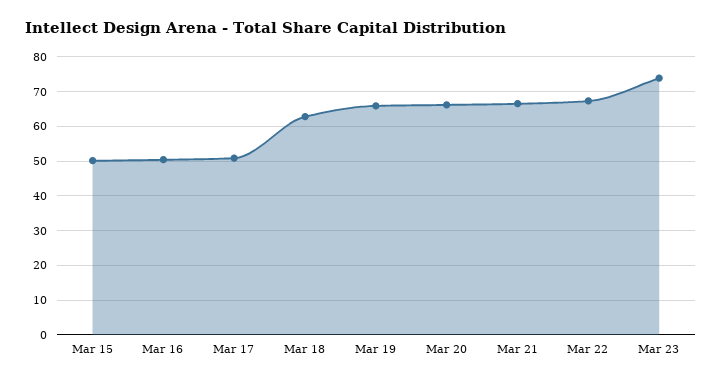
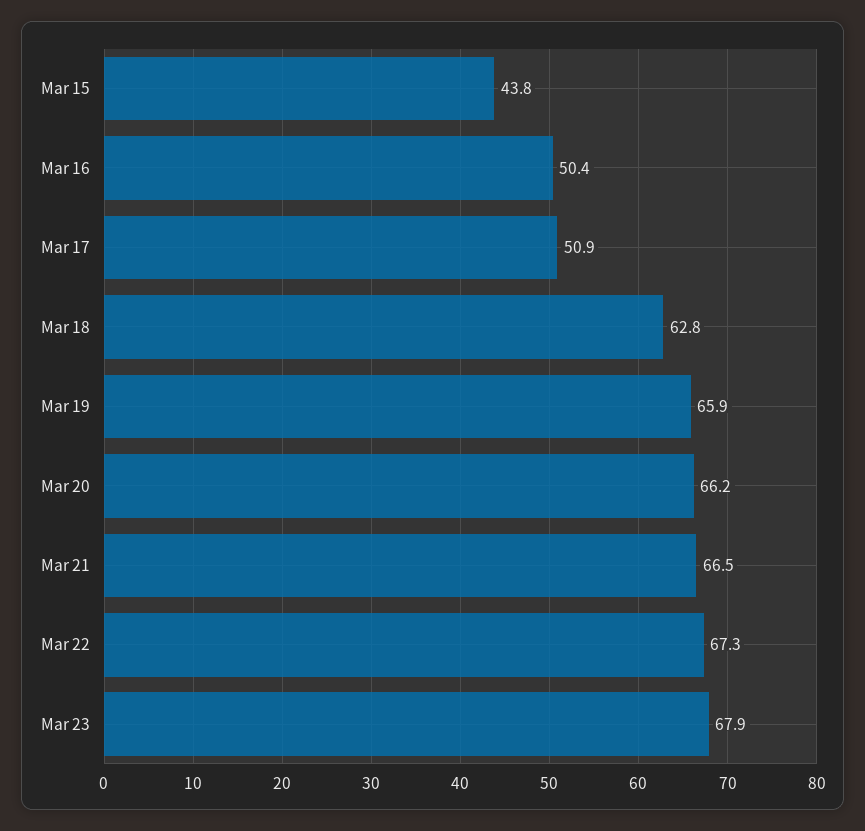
  {
-   "Mar 15": 50,
+   "Mar 15": 43.8,
    "Mar 16": 50.4,
    "Mar 17": 50.9,
    "Mar 18": 62.8,
    "Mar 19": 65.9,
    "Mar 20": 66.2,
    "Mar 21": 66.5,
    "Mar 22": 67.3,
-   "Mar 23": 74
+   "Mar 23": 67.9
  }

